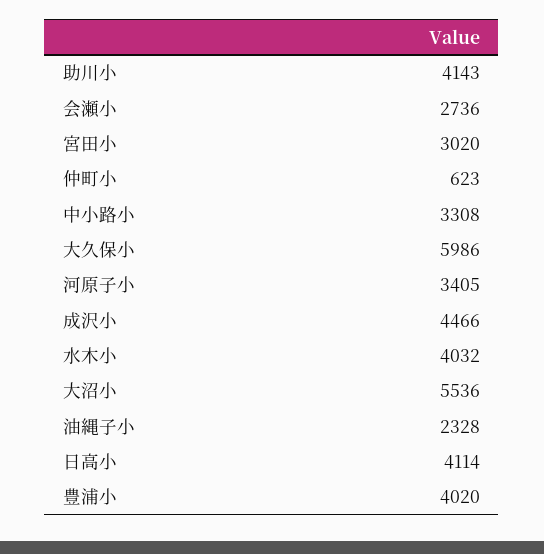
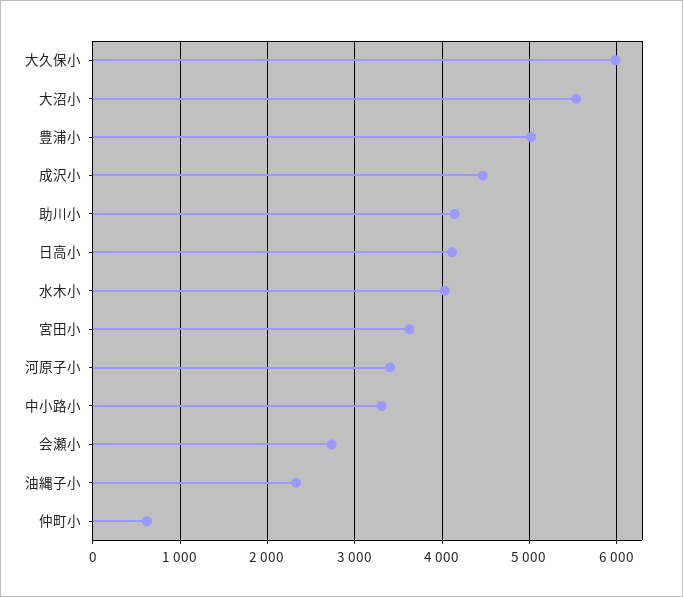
  {
    "助川小": 4143,
    "会瀬小": 2736,
-   "宮田小": 3020,
+   "宮田小": 3600,
    "仲町小": 623,
    "中小路小": 3308,
    "大久保小": 5986,
    "河原子小": 3405,
    "成沢小": 4466,
    "水木小": 4032,
    "大沼小": 5536,
    "油縄子小": 2328,
    "日高小": 4114,
-   "豊浦小": 4020
+   "豊浦小": 5000
  }

